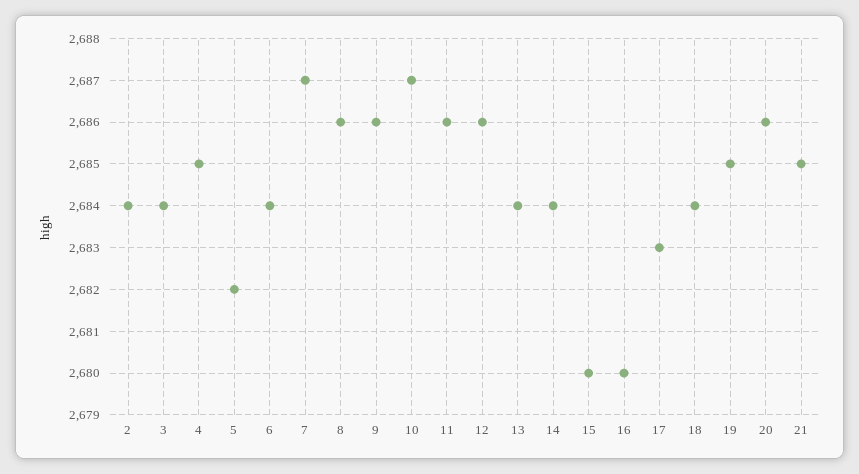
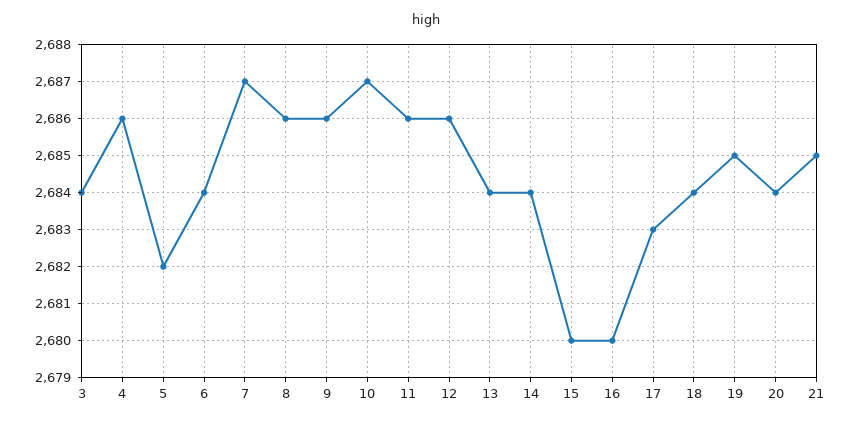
  {
-   "2": 2684,
    "3": 2684,
-   "4": 2685,
+   "4": 2686,
    "5": 2682,
    "6": 2684,
    "7": 2687,
    "8": 2686,
    "9": 2686,
    "10": 2687,
    "11": 2686,
    "12": 2686,
    "13": 2684,
    "14": 2684,
    "15": 2680,
    "16": 2680,
    "17": 2683,
    "18": 2684,
    "19": 2685,
-   "20": 2686,
+   "20": 2684,
    "21": 2685
  }

